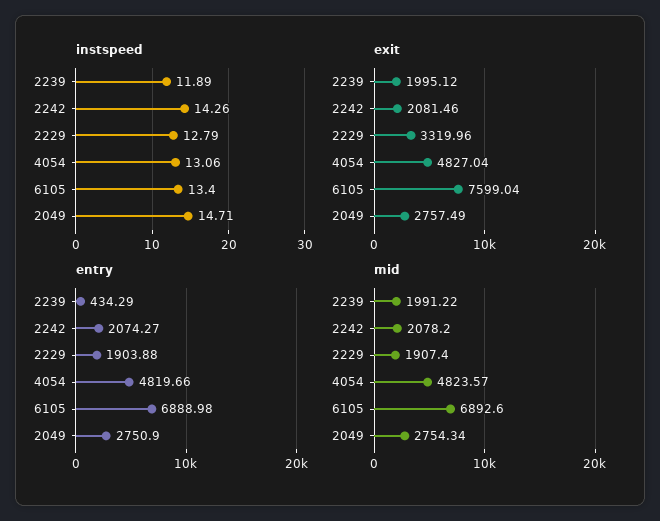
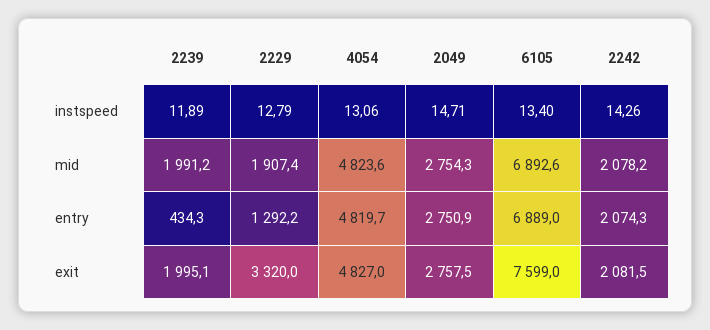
  {
    "instspeed": {
      "2239": 11.89,
      "2242": 14.26,
      "2229": 12.79,
      "4054": 13.06,
      "6105": 13.4,
      "2049": 14.71
    },
    "exit": {
      "2239": 1995.12,
      "2242": 2081.46,
      "2229": 3319.96,
      "4054": 4827.04,
      "6105": 7599.04,
      "2049": 2757.49
    },
    "entry": {
      "2239": 434.29,
      "2242": 2074.27,
-     "2229": 1903.88,
+     "2229": 1292.2,
      "4054": 4819.66,
      "6105": 6888.98,
      "2049": 2750.9
    },
    "mid": {
      "2239": 1991.22,
      "2242": 2078.2,
      "2229": 1907.4,
      "4054": 4823.57,
      "6105": 6892.6,
      "2049": 2754.34
    }
  }

